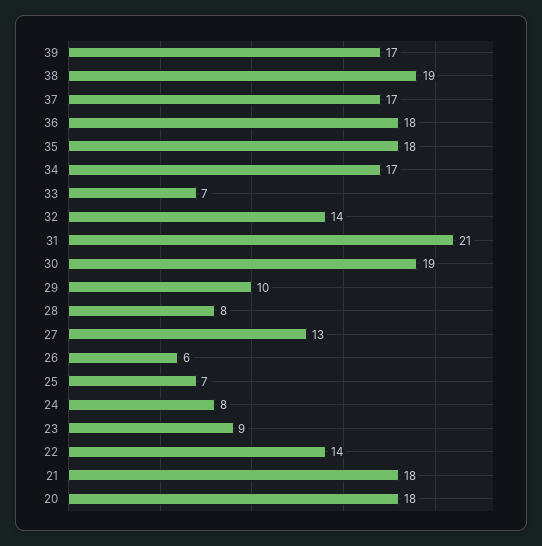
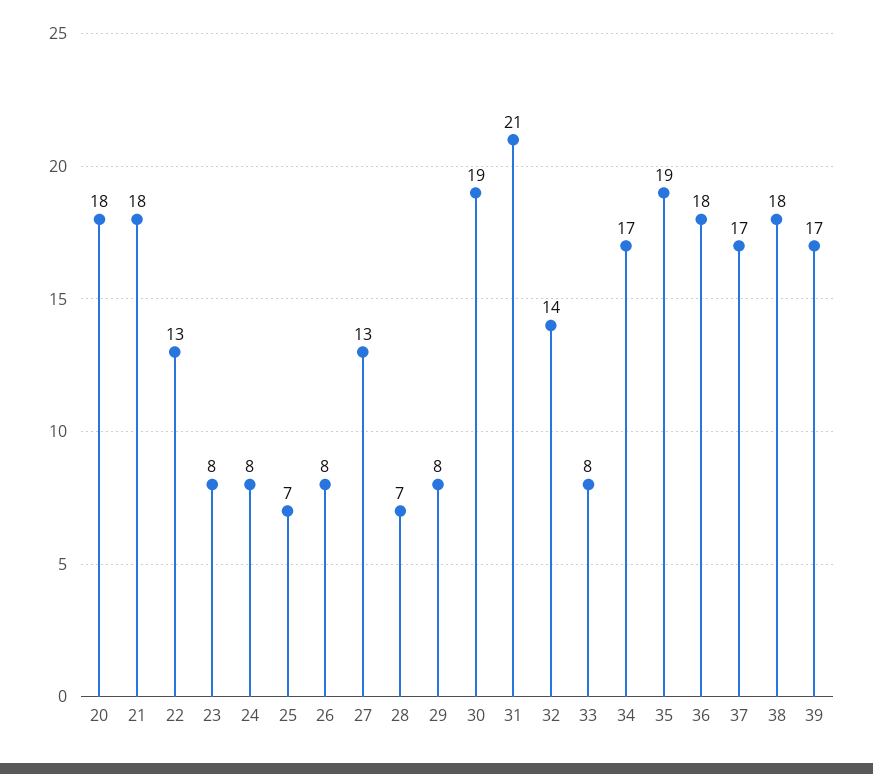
  {
    "39": 17,
-   "38": 19,
+   "38": 18,
    "37": 17,
    "36": 18,
-   "35": 18,
+   "35": 19,
    "34": 17,
-   "33": 7,
+   "33": 8,
    "32": 14,
    "31": 21,
    "30": 19,
-   "29": 10,
+   "29": 8,
-   "28": 8,
+   "28": 7,
    "27": 13,
-   "26": 6,
+   "26": 8,
    "25": 7,
    "24": 8,
-   "23": 9,
+   "23": 8,
-   "22": 14,
+   "22": 13,
    "21": 18,
    "20": 18
  }

